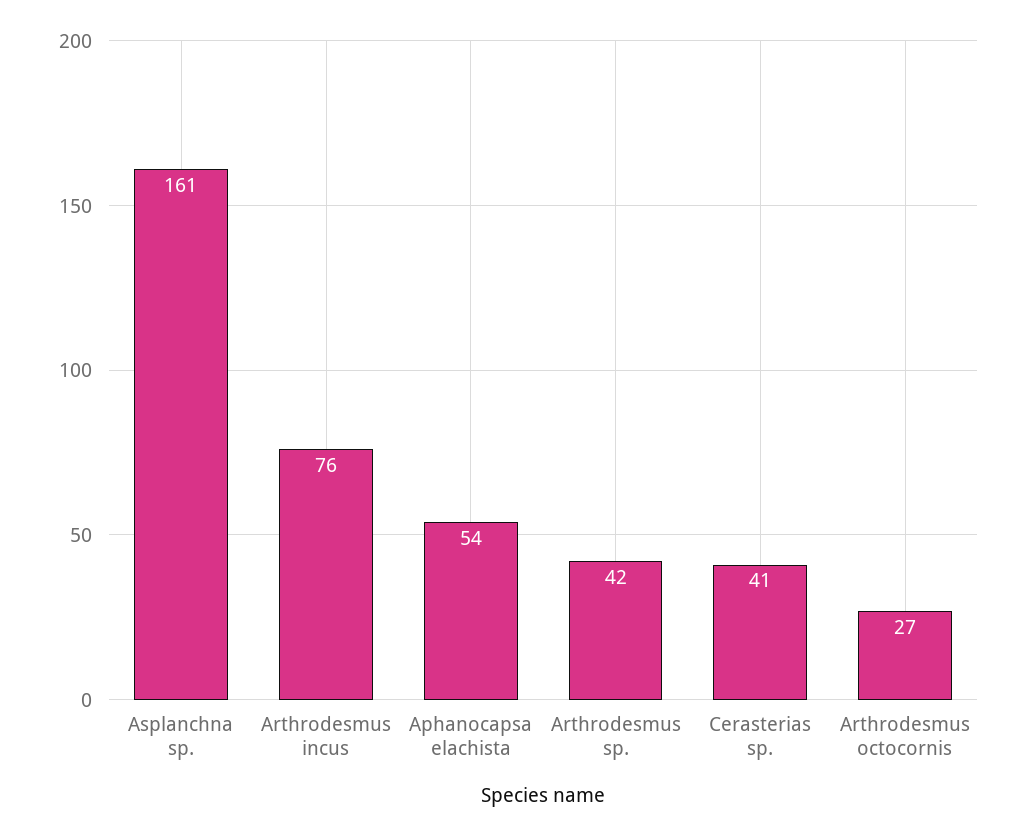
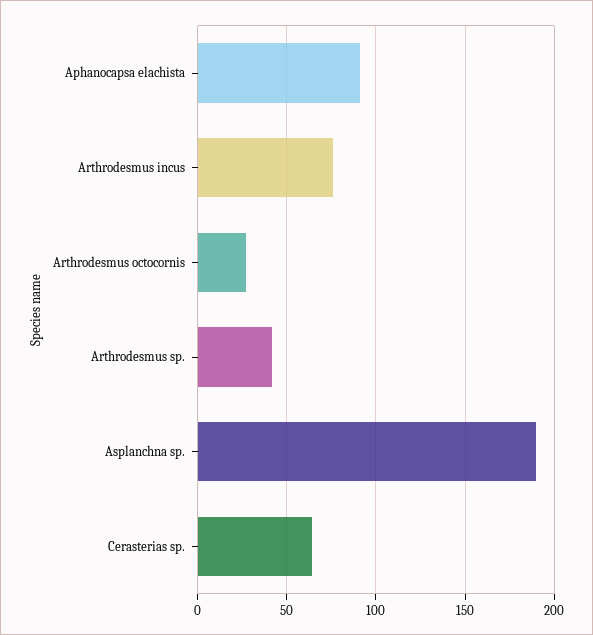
  {
-   "Asplanchna sp.": 161,
+   "Asplanchna sp.": 190,
    "Arthrodesmus incus": 76,
-   "Aphanocapsa elachista": 54,
+   "Aphanocapsa elachista": 90,
    "Arthrodesmus sp.": 42,
-   "Cerasterias sp.": 41,
+   "Cerasterias sp.": 65,
    "Arthrodesmus octocornis": 27
  }

